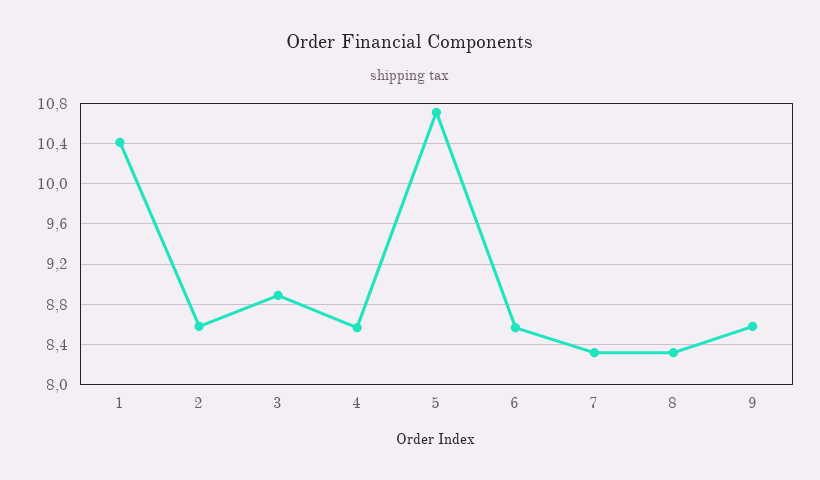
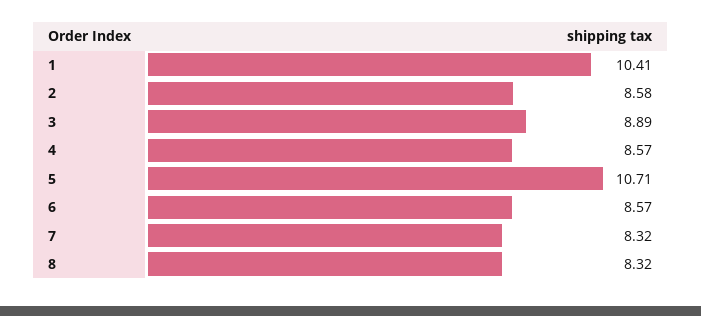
  {
    "1": 10.41,
    "2": 8.58,
    "3": 8.89,
    "4": 8.57,
    "5": 10.71,
    "6": 8.57,
    "7": 8.32,
-   "8": 8.32,
+   "8": 8.32
-   "9": 8.6
  }

